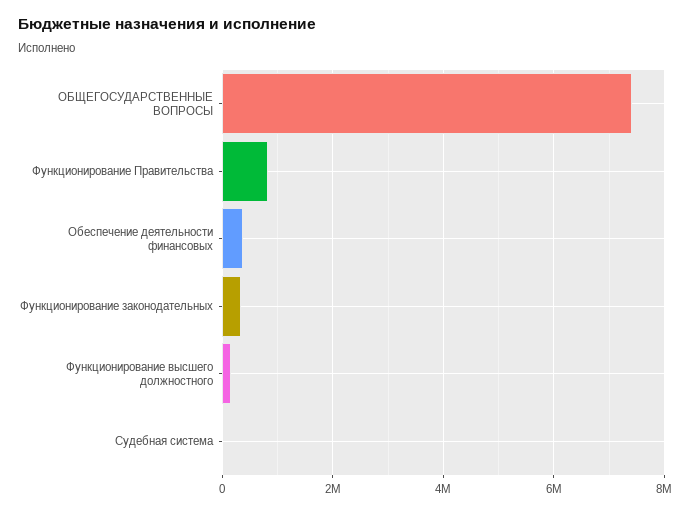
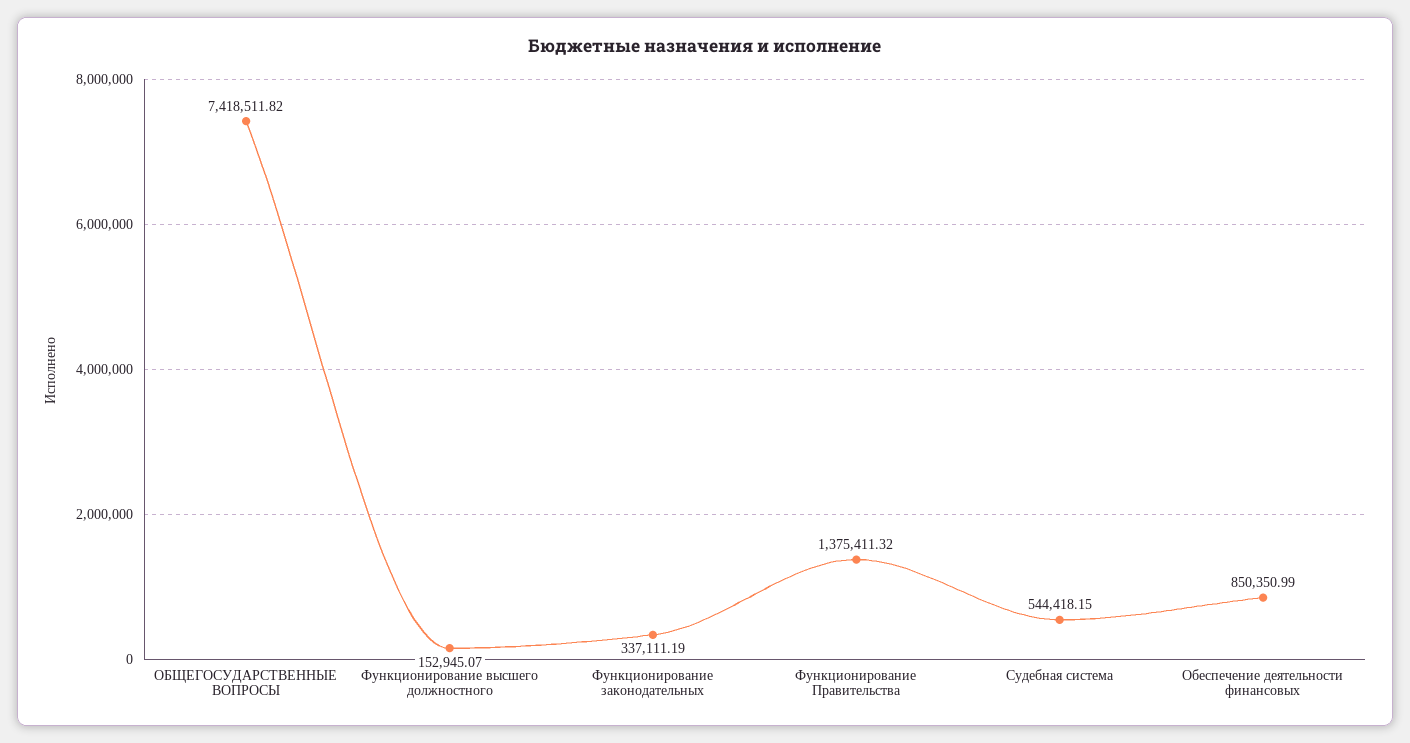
  {
    "ОБЩЕГОСУДАРСТВЕННЫЕ ВОПРОСЫ": 7418511.82,
-   "Функционирование Правительства": 800000,
+   "Функционирование Правительства": 1375411.32,
-   "Обеспечение деятельности финансовых": 400000,
+   "Обеспечение деятельности финансовых": 850350.99,
    "Функционирование законодательных": 337111.19,
    "Функционирование высшего должностного": 152945.07,
-   "Судебная система": 0
+   "Судебная система": 544418.15
  }

